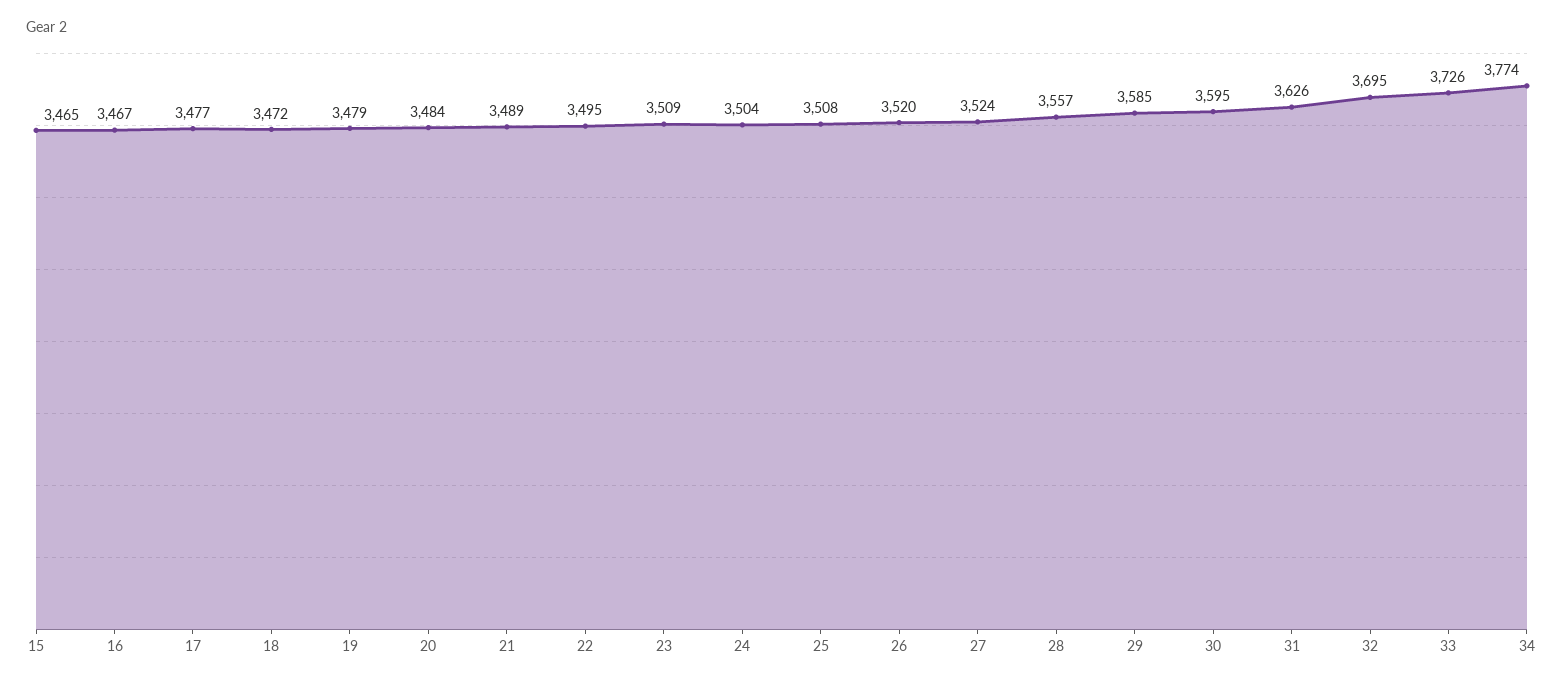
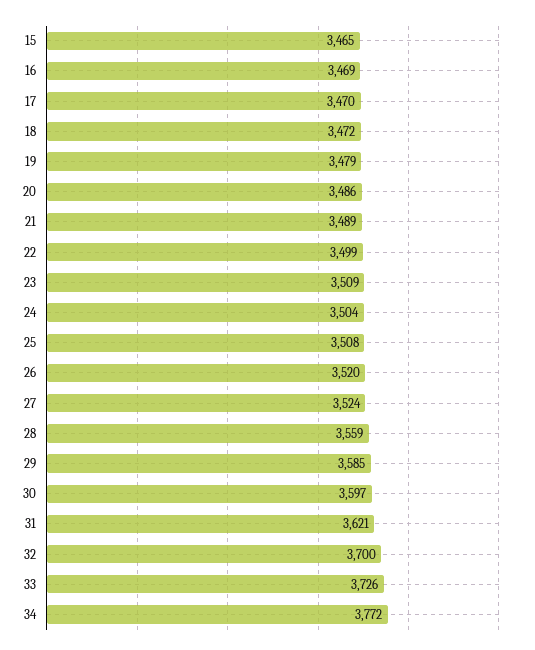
  {
    "15": 3465,
-   "16": 3467,
+   "16": 3469,
-   "17": 3477,
+   "17": 3470,
    "18": 3472,
    "19": 3479,
-   "20": 3484,
+   "20": 3486,
    "21": 3489,
-   "22": 3495,
+   "22": 3499,
    "23": 3509,
    "24": 3504,
    "25": 3508,
    "26": 3520,
    "27": 3524,
-   "28": 3557,
+   "28": 3559,
    "29": 3585,
-   "30": 3595,
+   "30": 3597,
-   "31": 3626,
+   "31": 3621,
-   "32": 3695,
+   "32": 3700,
    "33": 3726,
-   "34": 3774
+   "34": 3772
  }

